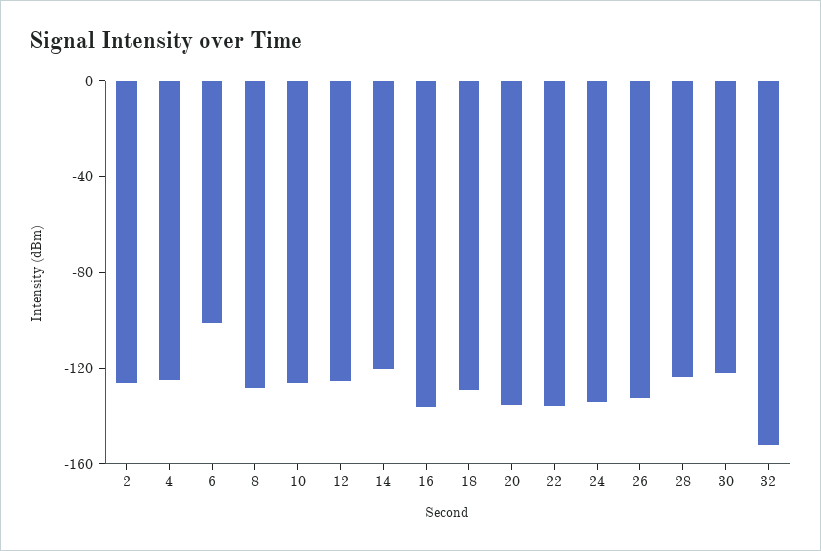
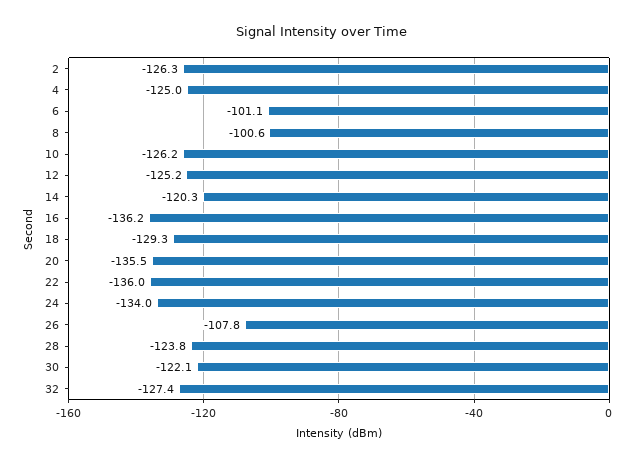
  {
    "2": -126.3,
    "4": -125,
    "6": -101.1,
-   "8": -130,
+   "8": -100.6,
    "10": -126.2,
    "12": -125.2,
    "14": -120.3,
    "16": -136.2,
    "18": -129.3,
    "20": -135.5,
    "22": -136,
    "24": -134,
-   "26": -130,
+   "26": -107.8,
    "28": -123.8,
    "30": -122.1,
-   "32": -150
+   "32": -127.4
  }

